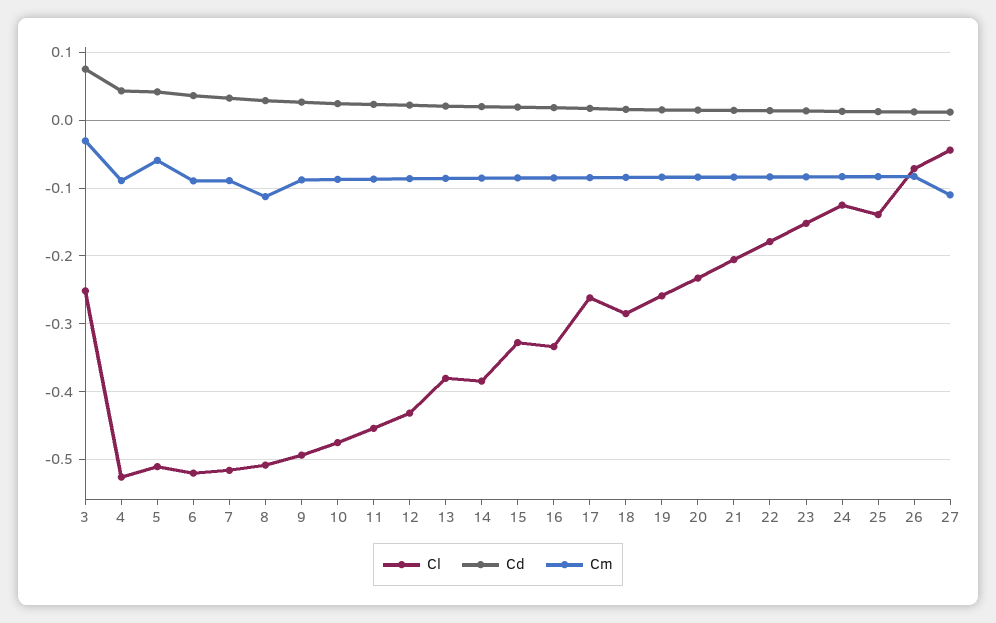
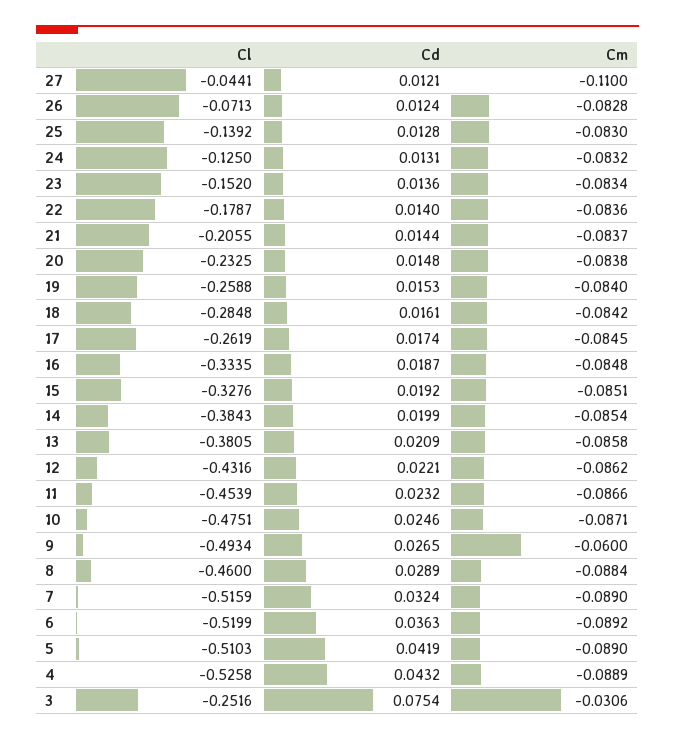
  {
    "Cl": {
      "3": -0.2516,
      "4": -0.5258,
      "5": -0.5103,
      "6": -0.5199,
      "7": -0.5159,
-     "8": -0.51,
+     "8": -0.46,
      "9": -0.4934,
      "10": -0.4751,
      "11": -0.4539,
      "12": -0.4316,
      "13": -0.3805,
      "14": -0.3843,
      "15": -0.3276,
      "16": -0.3335,
      "17": -0.2619,
      "18": -0.2848,
      "19": -0.2588,
      "20": -0.2325,
      "21": -0.2055,
      "22": -0.1787,
      "23": -0.152,
      "24": -0.125,
      "25": -0.1392,
      "26": -0.0713,
      "27": -0.0441
    },
    "Cd": {
      "3": 0.0754,
      "4": 0.0432,
      "5": 0.0419,
      "6": 0.0363,
      "7": 0.0324,
      "8": 0.0289,
      "9": 0.0265,
      "10": 0.0246,
      "11": 0.0232,
      "12": 0.0221,
      "13": 0.0209,
      "14": 0.0199,
      "15": 0.0192,
      "16": 0.0187,
      "17": 0.0174,
      "18": 0.0161,
      "19": 0.0153,
      "20": 0.0148,
      "21": 0.0144,
      "22": 0.014,
      "23": 0.0136,
      "24": 0.0131,
      "25": 0.0128,
      "26": 0.0124,
      "27": 0.0121
    },
    "Cm": {
      "3": -0.0306,
      "4": -0.0889,
-     "5": -0.06,
+     "5": -0.089,
      "6": -0.0892,
      "7": -0.089,
-     "8": -0.11,
+     "8": -0.0884,
-     "9": -0.09,
+     "9": -0.06,
      "10": -0.0871,
      "11": -0.0866,
      "12": -0.0862,
      "13": -0.0858,
      "14": -0.0854,
      "15": -0.0851,
      "16": -0.0848,
      "17": -0.0845,
      "18": -0.0842,
      "19": -0.084,
      "20": -0.0838,
      "21": -0.0837,
      "22": -0.0836,
      "23": -0.0834,
      "24": -0.0832,
      "25": -0.083,
      "26": -0.0828,
      "27": -0.11
    }
  }

